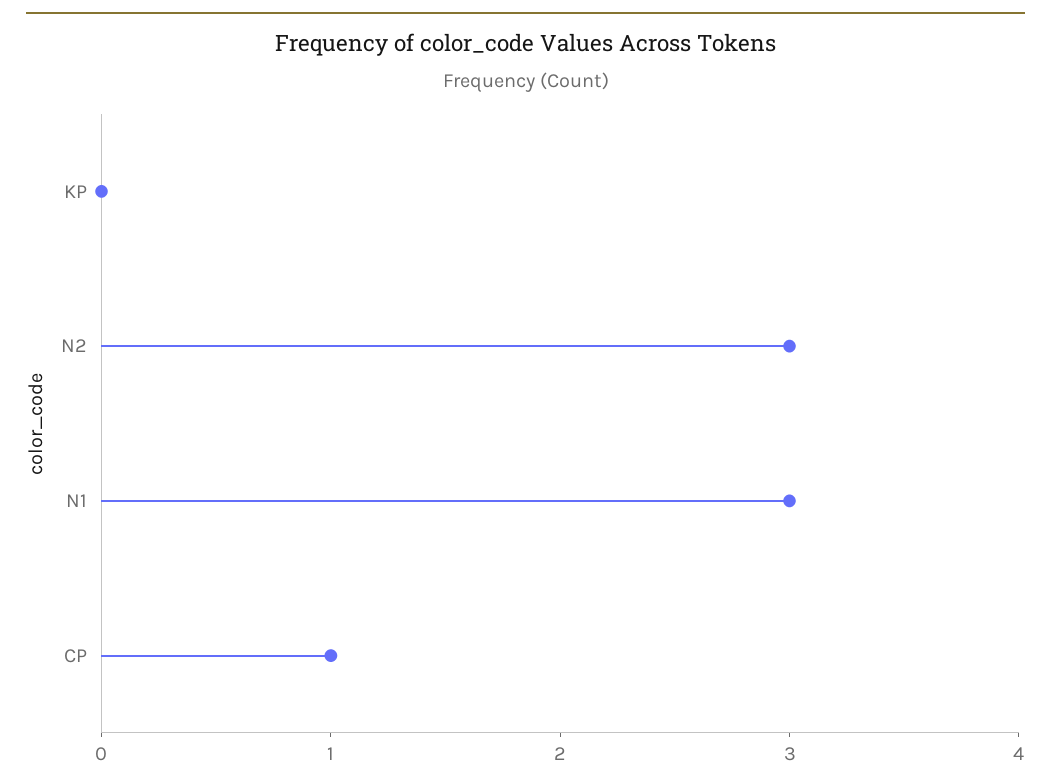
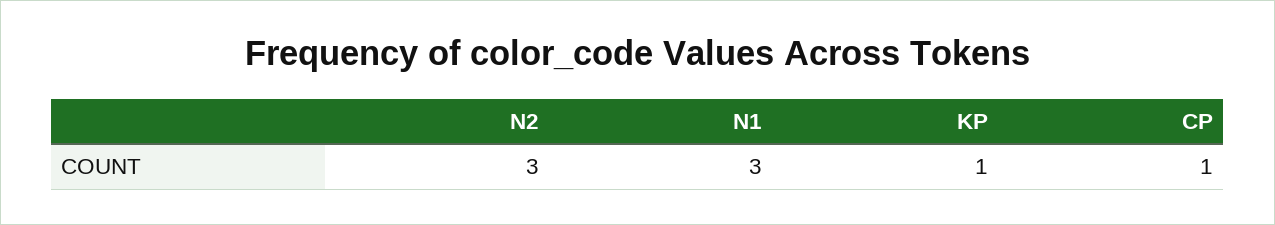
  {
-   "KP": 0,
+   "KP": 1,
    "N2": 3,
    "N1": 3,
    "CP": 1
  }

